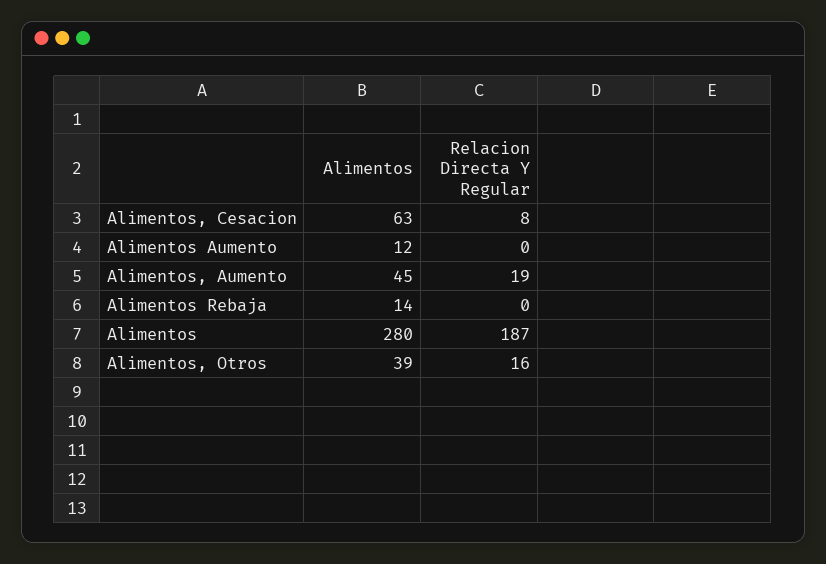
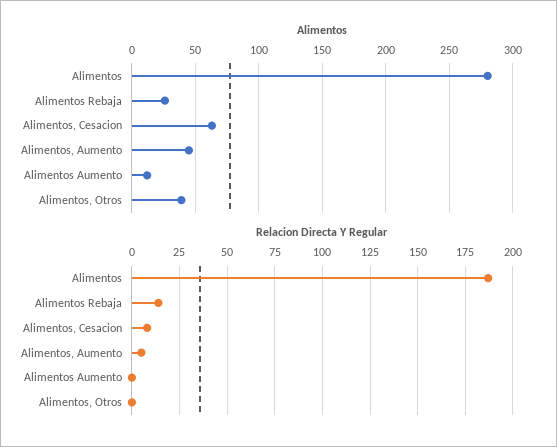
  {
    "Alimentos": {
      "Alimentos, Cesacion": 63,
      "Alimentos Aumento": 12,
      "Alimentos, Aumento": 45,
-     "Alimentos Rebaja": 14,
+     "Alimentos Rebaja": 25,
      "Alimentos": 280,
      "Alimentos, Otros": 39
    },
    "Relacion Directa Y Regular": {
      "Alimentos, Cesacion": 8,
      "Alimentos Aumento": 0,
-     "Alimentos, Aumento": 19,
+     "Alimentos, Aumento": 5,
-     "Alimentos Rebaja": 0,
+     "Alimentos Rebaja": 15,
      "Alimentos": 187,
-     "Alimentos, Otros": 16
+     "Alimentos, Otros": 0
    }
  }

